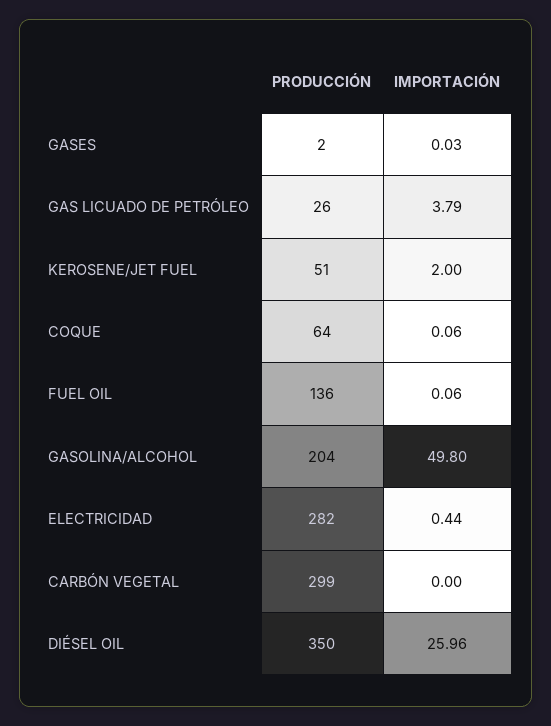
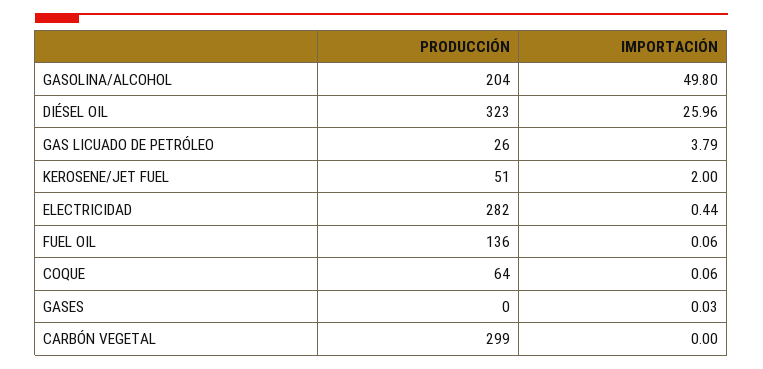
  {
    "PRODUCCIÓN": {
-     "GASES": 2,
+     "GASES": 0,
      "GAS LICUADO DE PETRÓLEO": 26,
      "KEROSENE/JET FUEL": 51,
      "COQUE": 64,
      "FUEL OIL": 136,
      "GASOLINA/ALCOHOL": 204,
      "ELECTRICIDAD": 282,
      "CARBÓN VEGETAL": 299,
-     "DIÉSEL OIL": 350
+     "DIÉSEL OIL": 323
    },
    "IMPORTACIÓN": {
      "GASES": 0.03,
      "GAS LICUADO DE PETRÓLEO": 3.79,
      "KEROSENE/JET FUEL": 2,
      "COQUE": 0.06,
      "FUEL OIL": 0.06,
      "GASOLINA/ALCOHOL": 49.8,
      "ELECTRICIDAD": 0.44,
      "CARBÓN VEGETAL": 0,
      "DIÉSEL OIL": 25.96
    }
  }

